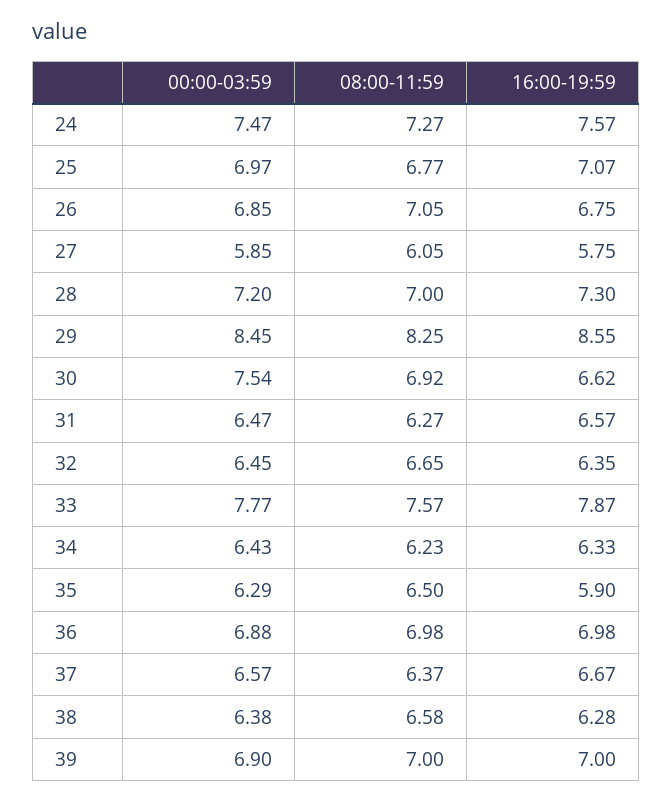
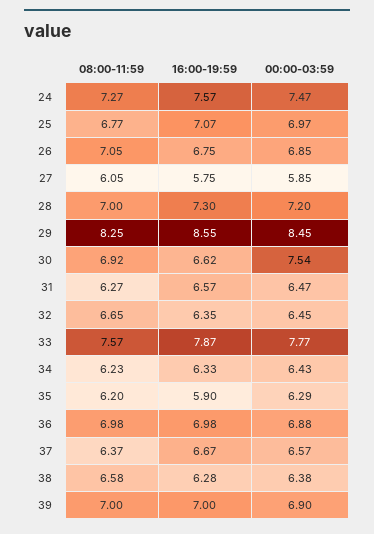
  {
    "00:00-03:59": {
      "24": 7.47,
      "25": 6.97,
      "26": 6.85,
      "27": 5.85,
      "28": 7.2,
      "29": 8.45,
      "30": 7.54,
      "31": 6.47,
      "32": 6.45,
      "33": 7.77,
      "34": 6.43,
      "35": 6.29,
      "36": 6.88,
      "37": 6.57,
      "38": 6.38,
      "39": 6.9
    },
    "08:00-11:59": {
      "24": 7.27,
      "25": 6.77,
      "26": 7.05,
      "27": 6.05,
      "28": 7,
      "29": 8.25,
      "30": 6.92,
      "31": 6.27,
      "32": 6.65,
      "33": 7.57,
      "34": 6.23,
-     "35": 6.5,
+     "35": 6.2,
      "36": 6.98,
      "37": 6.37,
      "38": 6.58,
      "39": 7
    },
    "16:00-19:59": {
      "24": 7.57,
      "25": 7.07,
      "26": 6.75,
      "27": 5.75,
      "28": 7.3,
      "29": 8.55,
      "30": 6.62,
      "31": 6.57,
      "32": 6.35,
      "33": 7.87,
      "34": 6.33,
      "35": 5.9,
      "36": 6.98,
      "37": 6.67,
      "38": 6.28,
      "39": 7
    }
  }

